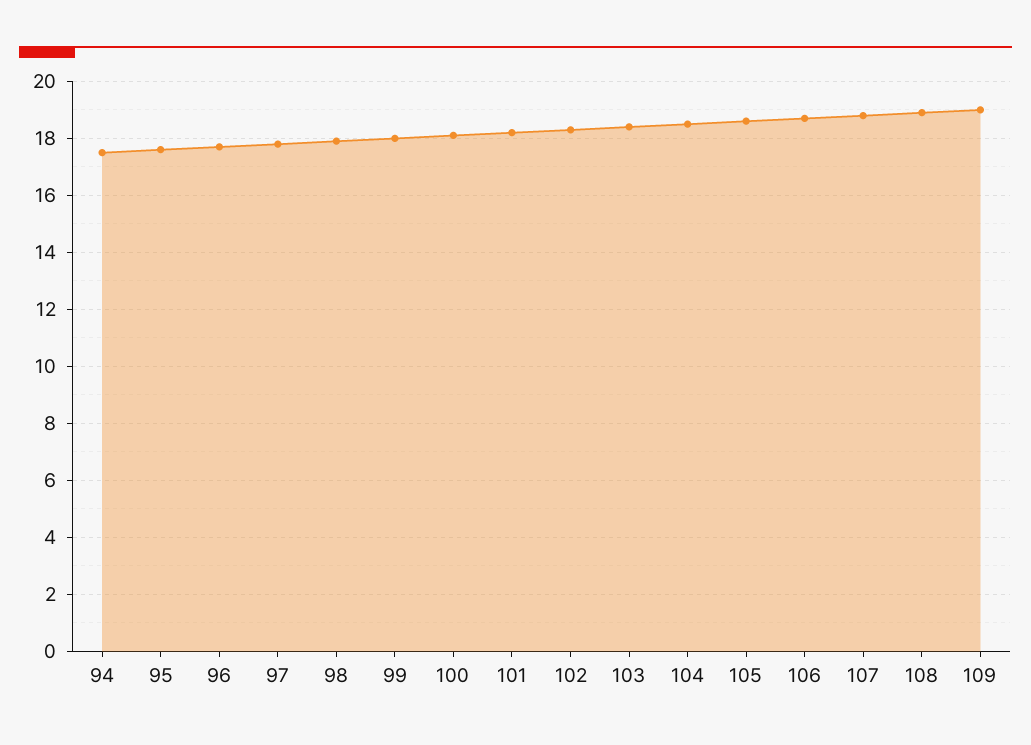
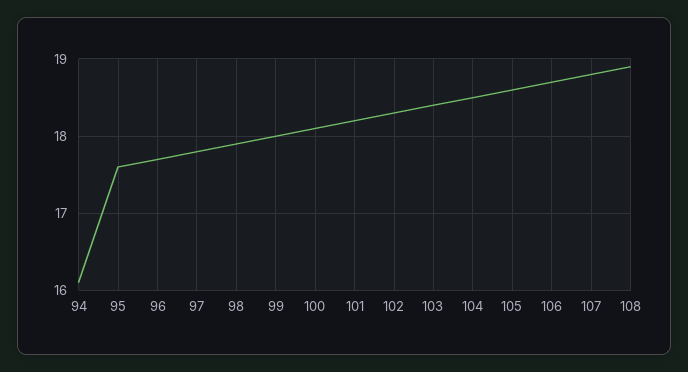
  {
-   "94": 17.5,
+   "94": 16.1,
    "95": 17.6,
    "96": 17.7,
    "97": 17.8,
    "98": 17.9,
    "99": 18,
    "100": 18.1,
    "101": 18.2,
    "102": 18.3,
    "103": 18.4,
    "104": 18.5,
    "105": 18.6,
    "106": 18.7,
    "107": 18.8,
-   "108": 18.9,
+   "108": 18.9
-   "109": 19
  }

